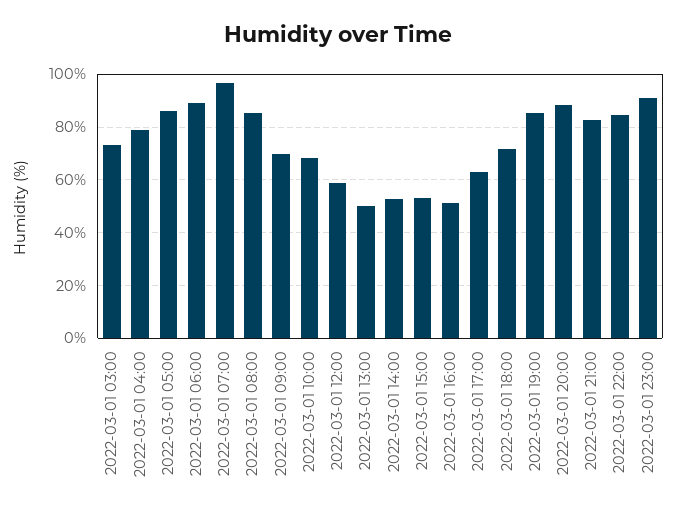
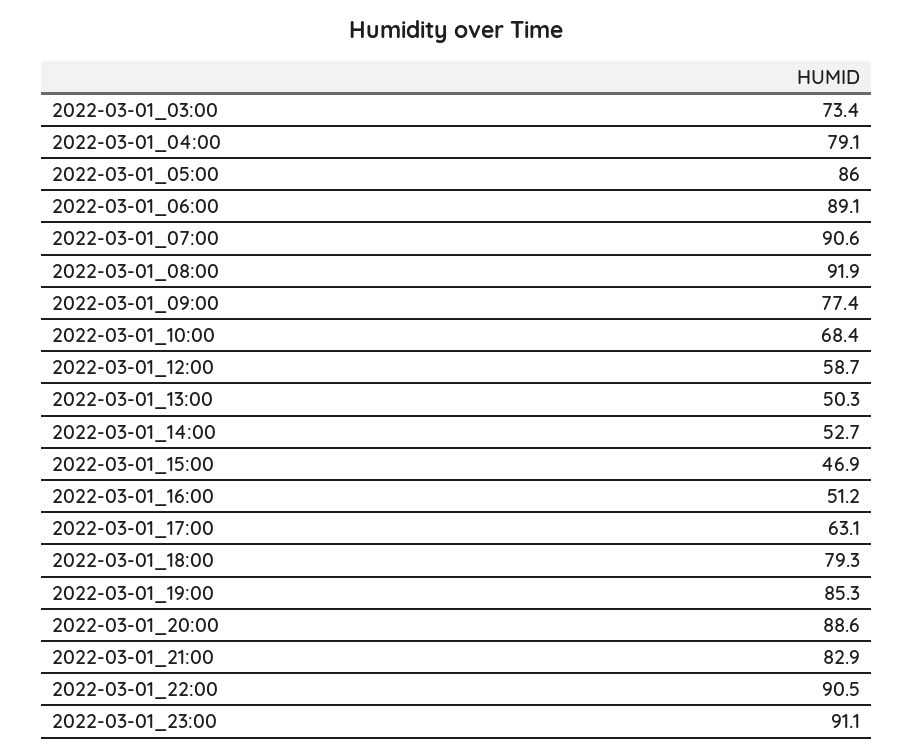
  {
    "2022-03-01 03:00": 73.4,
    "2022-03-01 04:00": 79.1,
    "2022-03-01 05:00": 86,
    "2022-03-01 06:00": 89.1,
-   "2022-03-01 07:00": 97.5,
+   "2022-03-01 07:00": 90.6,
-   "2022-03-01 08:00": 85,
+   "2022-03-01 08:00": 91.9,
-   "2022-03-01 09:00": 70,
+   "2022-03-01 09:00": 77.4,
    "2022-03-01 10:00": 68.4,
    "2022-03-01 12:00": 58.7,
    "2022-03-01 13:00": 50.3,
    "2022-03-01 14:00": 52.7,
-   "2022-03-01 15:00": 52.5,
+   "2022-03-01 15:00": 46.9,
    "2022-03-01 16:00": 51.2,
    "2022-03-01 17:00": 63.1,
-   "2022-03-01 18:00": 72.5,
+   "2022-03-01 18:00": 79.3,
    "2022-03-01 19:00": 85.3,
    "2022-03-01 20:00": 88.6,
    "2022-03-01 21:00": 82.9,
-   "2022-03-01 22:00": 85,
+   "2022-03-01 22:00": 90.5,
    "2022-03-01 23:00": 91.1
  }

